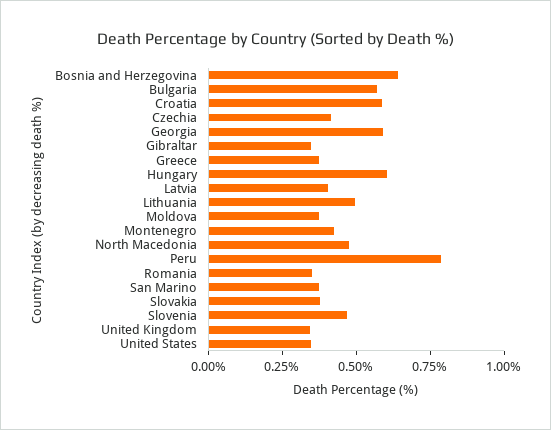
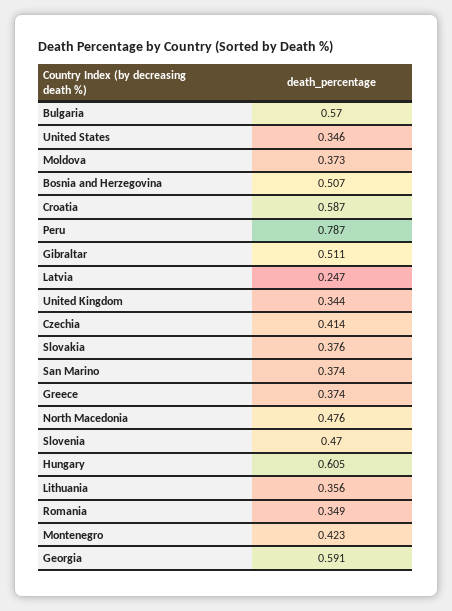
  {
-   "Bosnia and Herzegovina": 0.65,
+   "Bosnia and Herzegovina": 0.507,
    "Bulgaria": 0.57,
    "Croatia": 0.587,
    "Czechia": 0.414,
    "Georgia": 0.591,
-   "Gibraltar": 0.35,
+   "Gibraltar": 0.511,
    "Greece": 0.374,
    "Hungary": 0.605,
-   "Latvia": 0.4,
+   "Latvia": 0.247,
-   "Lithuania": 0.5,
+   "Lithuania": 0.356,
    "Moldova": 0.373,
    "Montenegro": 0.423,
    "North Macedonia": 0.476,
    "Peru": 0.787,
    "Romania": 0.349,
    "San Marino": 0.374,
    "Slovakia": 0.376,
    "Slovenia": 0.47,
    "United Kingdom": 0.344,
    "United States": 0.346
  }

